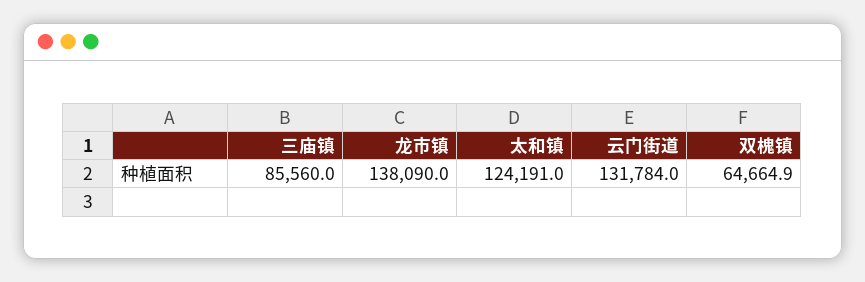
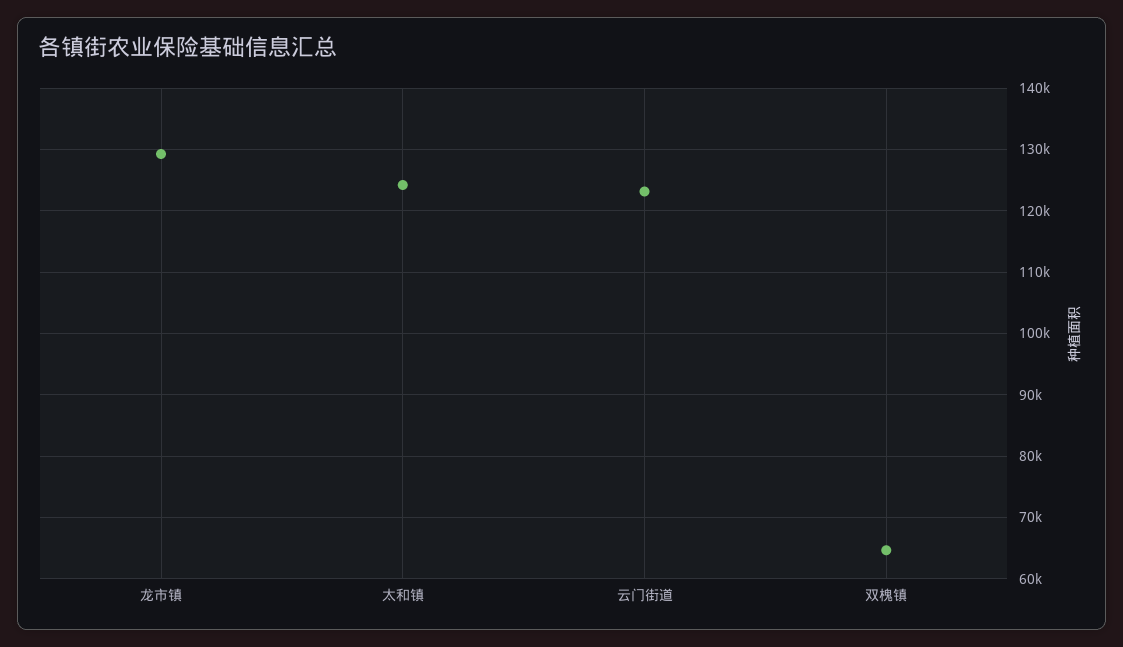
  {
-   "三庙镇": 85560,
-   "龙市镇": 138090,
+   "龙市镇": 129000,
    "太和镇": 124191,
-   "云门街道": 131784,
+   "云门街道": 123000,
    "双槐镇": 64664.9
  }

